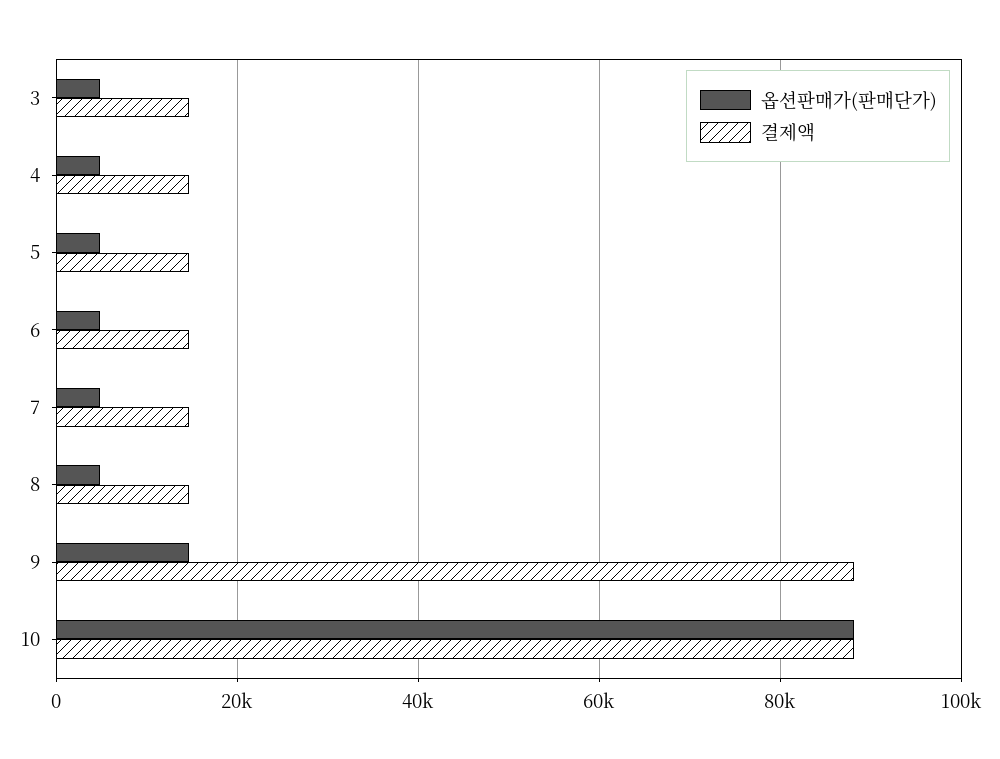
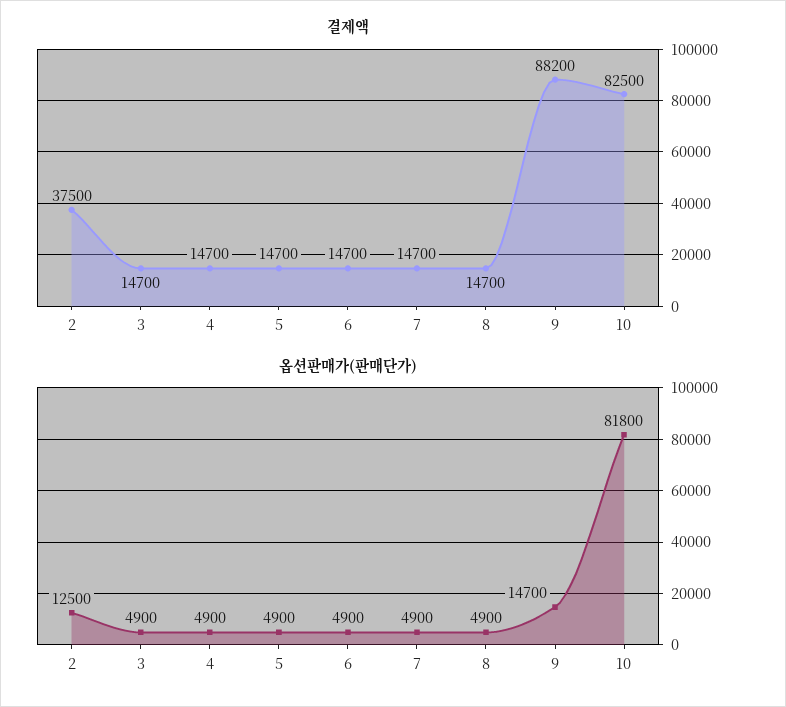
  {
    "옵션판매가(판매단가)": {
      "3": 4900,
      "4": 4900,
      "5": 4900,
      "6": 4900,
      "7": 4900,
      "8": 4900,
      "9": 14700,
-     "10": 88000
+     "10": 81800,
+     "2": 12500
    },
    "결제액": {
      "3": 14700,
      "4": 14700,
      "5": 14700,
      "6": 14700,
      "7": 14700,
      "8": 14700,
      "9": 88200,
-     "10": 88000
+     "10": 82500,
+     "2": 37500
    }
  }

